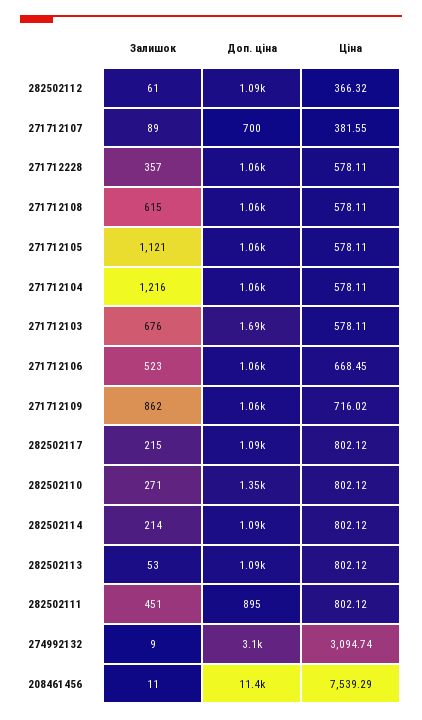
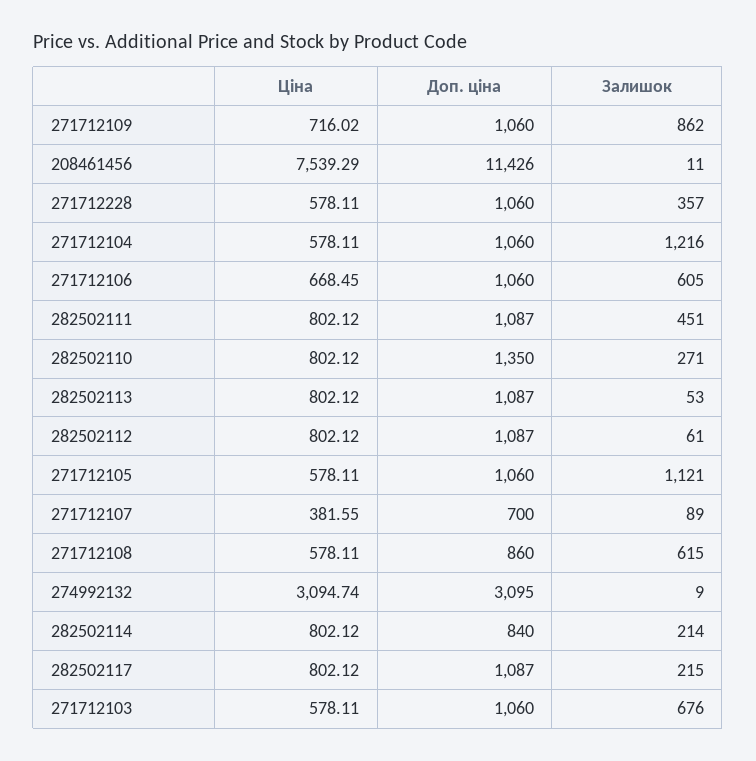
  {
    "Залишок": {
      "282502112": 61,
      "271712107": 89,
      "271712228": 357,
      "271712108": 615,
      "271712105": 1121,
      "271712104": 1216,
      "271712103": 676,
-     "271712106": 523,
+     "271712106": 605,
      "271712109": 862,
      "282502117": 215,
      "282502110": 271,
      "282502114": 214,
      "282502113": 53,
      "282502111": 451,
      "274992132": 9,
      "208461456": 11
    },
    "Доп. ціна": {
      "282502112": 1087,
      "271712107": 700,
      "271712228": 1060,
-     "271712108": 1060,
+     "271712108": 860,
      "271712105": 1060,
      "271712104": 1060,
-     "271712103": 1690,
+     "271712103": 1060,
      "271712106": 1060,
      "271712109": 1060,
      "282502117": 1087,
      "282502110": 1350,
-     "282502114": 1090,
+     "282502114": 840,
      "282502113": 1087,
-     "282502111": 895,
+     "282502111": 1087,
      "274992132": 3095,
      "208461456": 11426
    },
    "Ціна": {
-     "282502112": 366.32,
+     "282502112": 802.12,
      "271712107": 381.55,
      "271712228": 578.11,
      "271712108": 578.11,
      "271712105": 578.11,
      "271712104": 578.11,
      "271712103": 578.11,
      "271712106": 668.45,
      "271712109": 716.02,
      "282502117": 802.12,
      "282502110": 802.12,
      "282502114": 802.12,
      "282502113": 802.12,
      "282502111": 802.12,
      "274992132": 3094.74,
      "208461456": 7539.29
    }
  }

